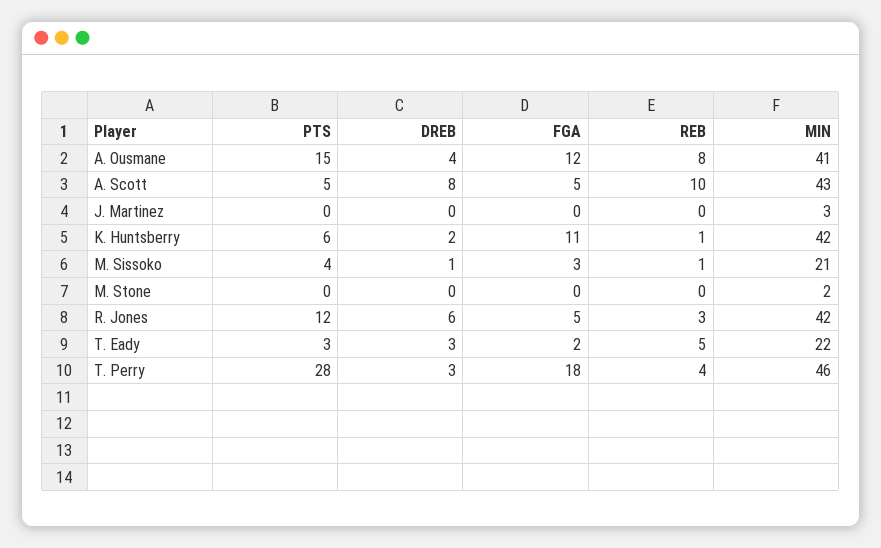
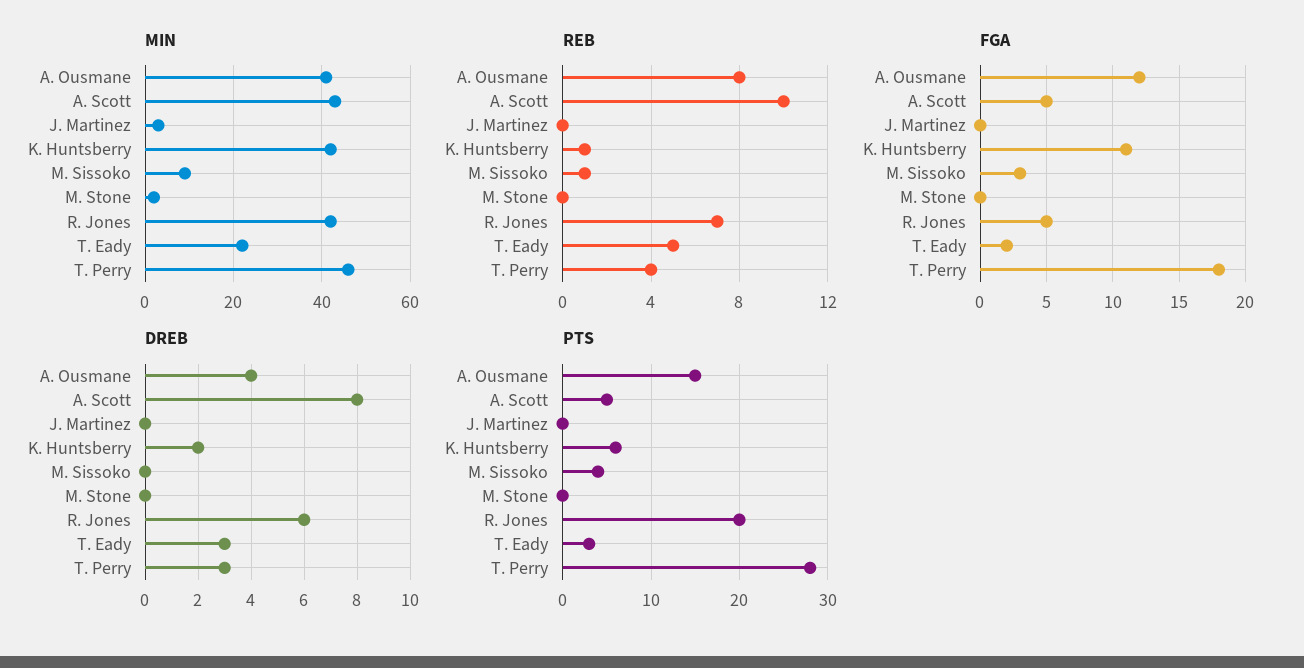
  {
    "PTS": {
      "A. Ousmane": 15,
      "A. Scott": 5,
      "J. Martinez": 0,
      "K. Huntsberry": 6,
      "M. Sissoko": 4,
      "M. Stone": 0,
-     "R. Jones": 12,
+     "R. Jones": 20,
      "T. Eady": 3,
      "T. Perry": 28
    },
    "DREB": {
      "A. Ousmane": 4,
      "A. Scott": 8,
      "J. Martinez": 0,
      "K. Huntsberry": 2,
-     "M. Sissoko": 1,
+     "M. Sissoko": 0,
      "M. Stone": 0,
      "R. Jones": 6,
      "T. Eady": 3,
      "T. Perry": 3
    },
    "FGA": {
      "A. Ousmane": 12,
      "A. Scott": 5,
      "J. Martinez": 0,
      "K. Huntsberry": 11,
      "M. Sissoko": 3,
      "M. Stone": 0,
      "R. Jones": 5,
      "T. Eady": 2,
      "T. Perry": 18
    },
    "REB": {
      "A. Ousmane": 8,
      "A. Scott": 10,
      "J. Martinez": 0,
      "K. Huntsberry": 1,
      "M. Sissoko": 1,
      "M. Stone": 0,
-     "R. Jones": 3,
+     "R. Jones": 7,
      "T. Eady": 5,
      "T. Perry": 4
    },
    "MIN": {
      "A. Ousmane": 41,
      "A. Scott": 43,
      "J. Martinez": 3,
      "K. Huntsberry": 42,
-     "M. Sissoko": 21,
+     "M. Sissoko": 10,
      "M. Stone": 2,
      "R. Jones": 42,
      "T. Eady": 22,
      "T. Perry": 46
    }
  }

